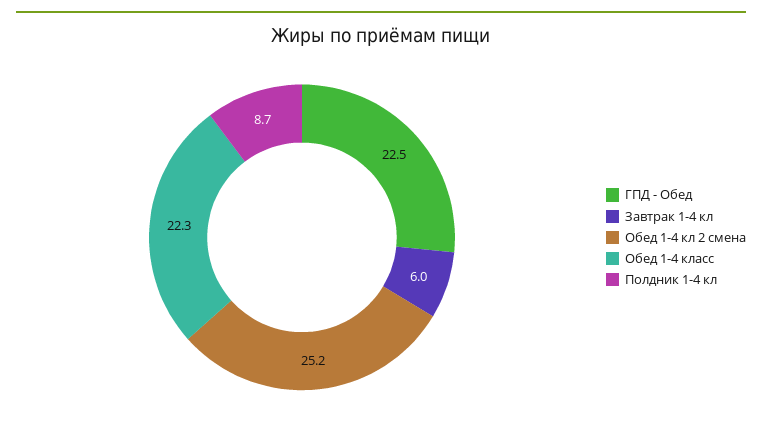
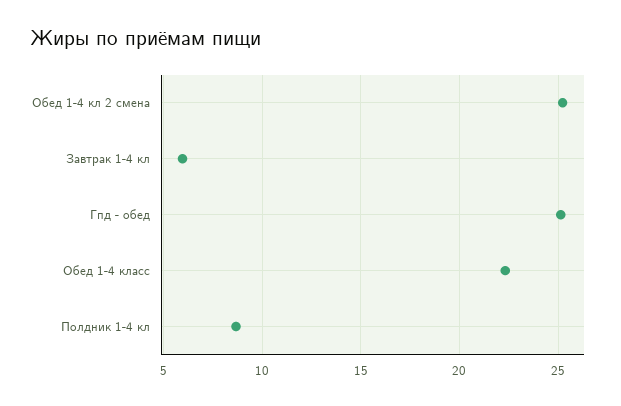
  {
-   "ГПД - Обед": 22.5,
+   "ГПД - Обед": 25,
    "Завтрак 1-4 кл": 6,
    "Обед 1-4 кл 2 смена": 25.2,
    "Обед 1-4 класс": 22.3,
    "Полдник 1-4 кл": 8.7
  }

